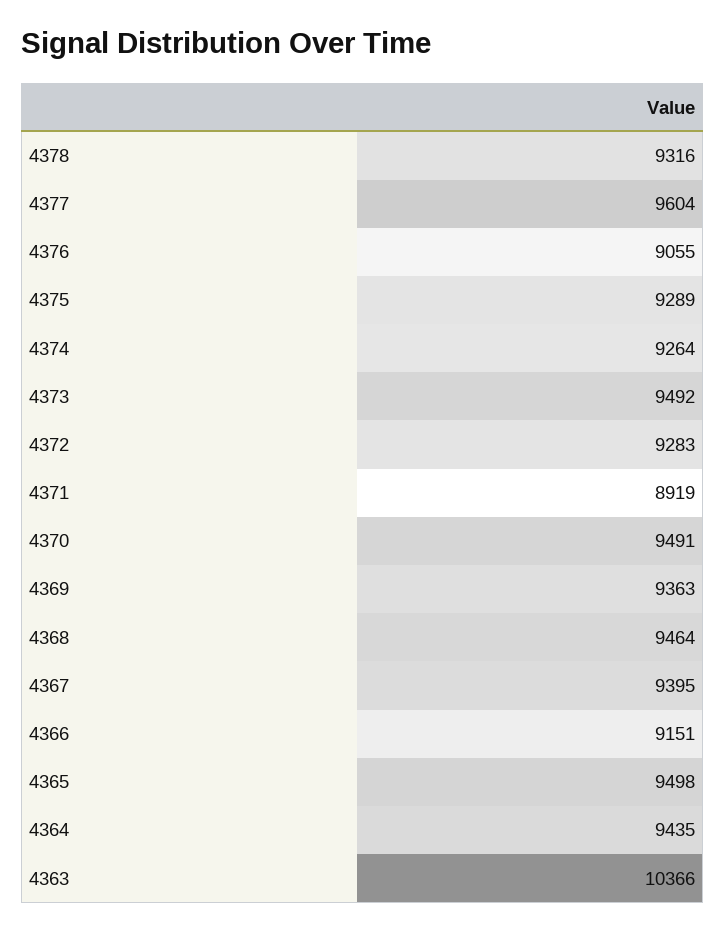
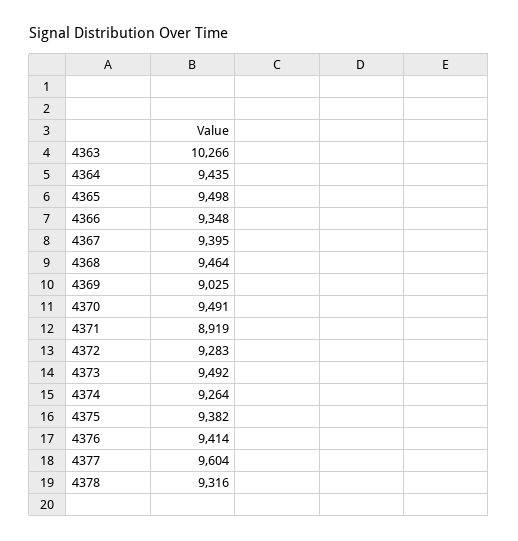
  {
    "4378": 9316,
    "4377": 9604,
-   "4376": 9055,
+   "4376": 9414,
-   "4375": 9289,
+   "4375": 9382,
    "4374": 9264,
    "4373": 9492,
    "4372": 9283,
    "4371": 8919,
    "4370": 9491,
-   "4369": 9363,
+   "4369": 9025,
    "4368": 9464,
    "4367": 9395,
-   "4366": 9151,
+   "4366": 9348,
    "4365": 9498,
    "4364": 9435,
-   "4363": 10366
+   "4363": 10266
  }

